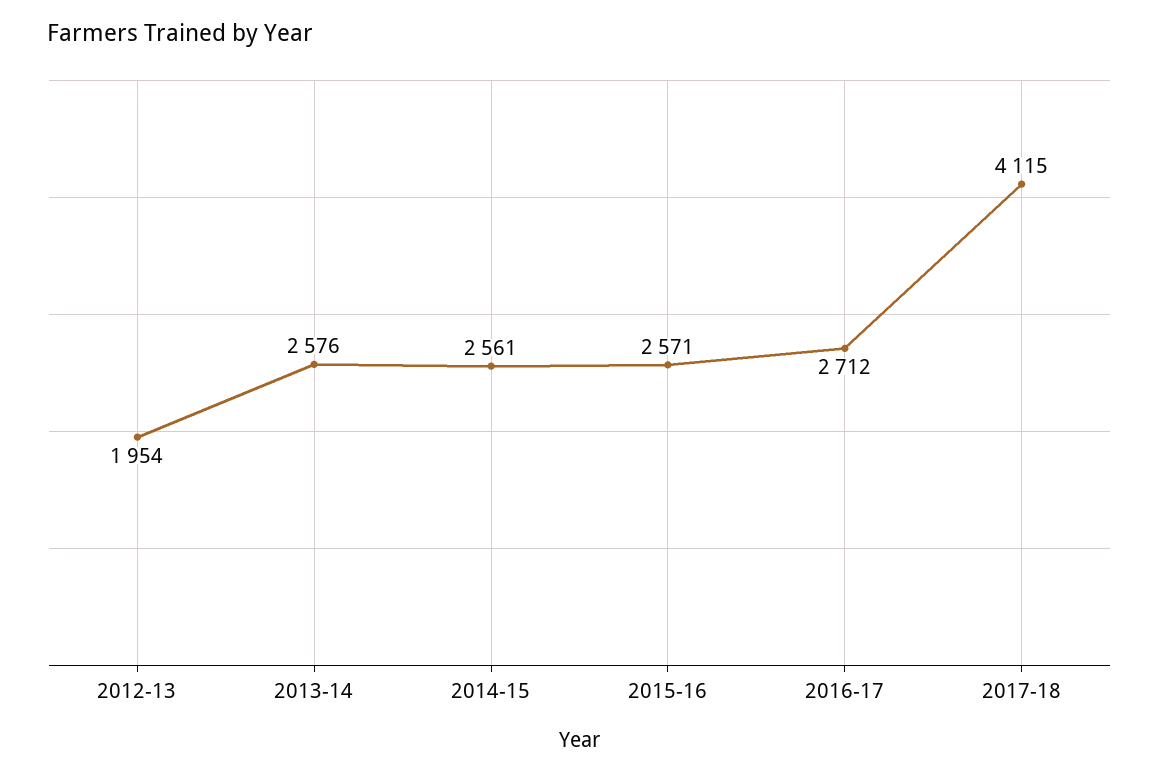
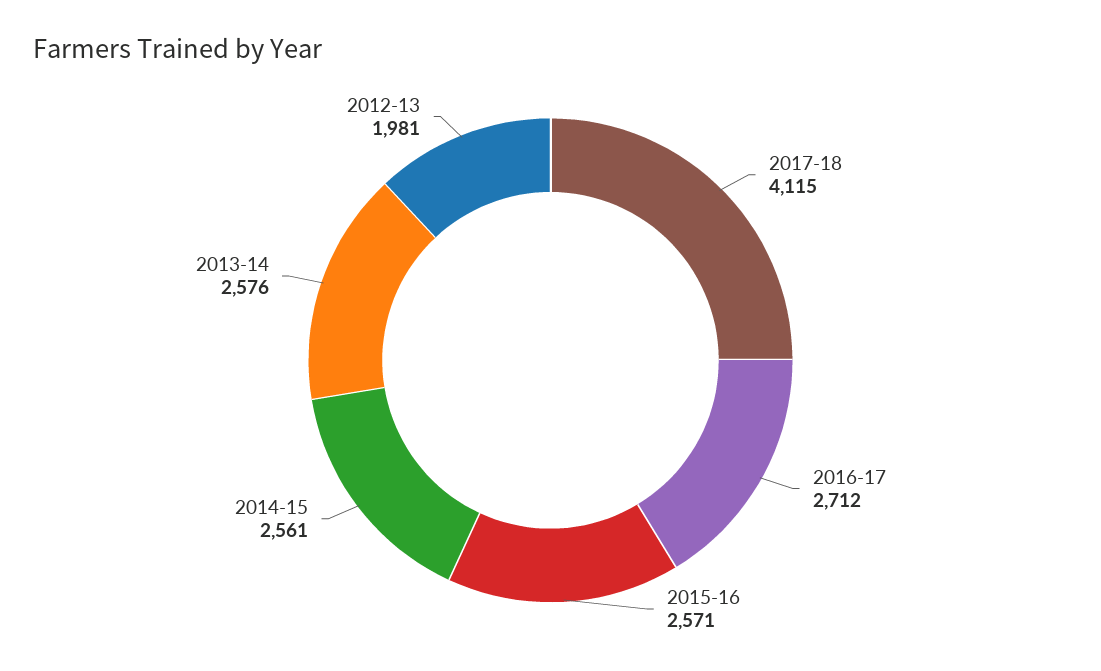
  {
-   "2012-13": 1954,
+   "2012-13": 1981,
    "2013-14": 2576,
    "2014-15": 2561,
    "2015-16": 2571,
    "2016-17": 2712,
    "2017-18": 4115
  }

